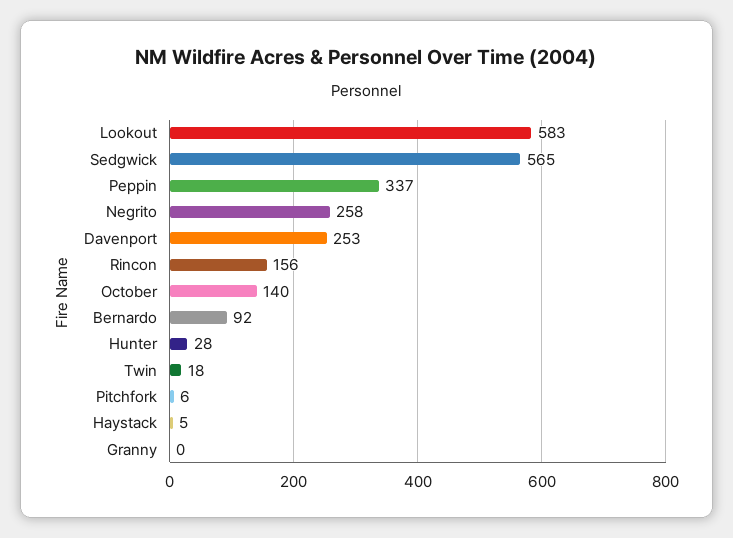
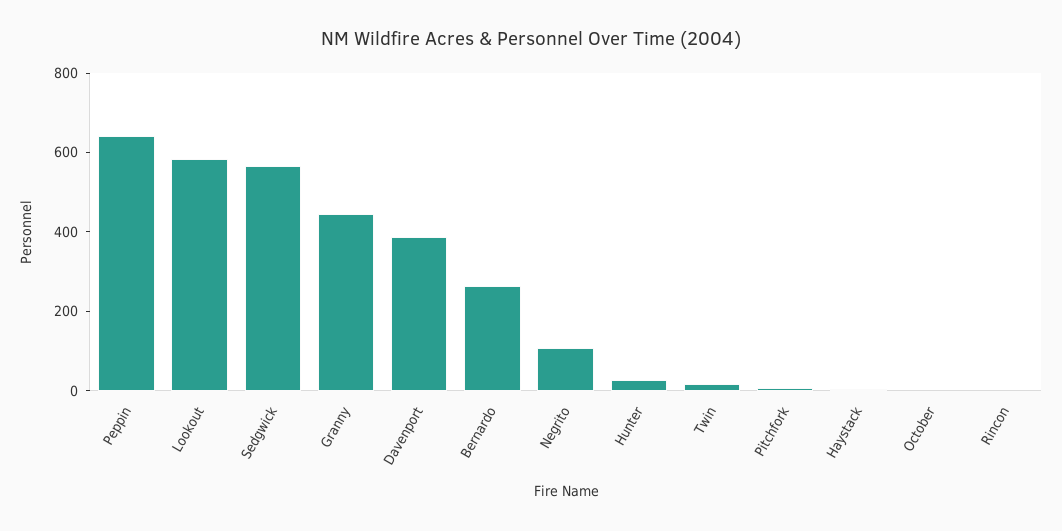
  {
    "Lookout": 583,
    "Sedgwick": 565,
-   "Peppin": 337,
+   "Peppin": 650,
-   "Negrito": 258,
+   "Negrito": 100,
-   "Davenport": 253,
+   "Davenport": 400,
-   "Rincon": 156,
+   "Rincon": 0,
-   "October": 140,
+   "October": 0,
-   "Bernardo": 92,
+   "Bernardo": 250,
    "Hunter": 28,
    "Twin": 18,
    "Pitchfork": 6,
    "Haystack": 5,
-   "Granny": 0
+   "Granny": 450
  }

